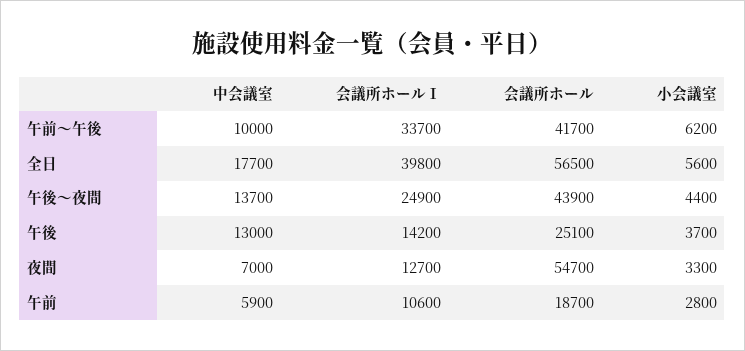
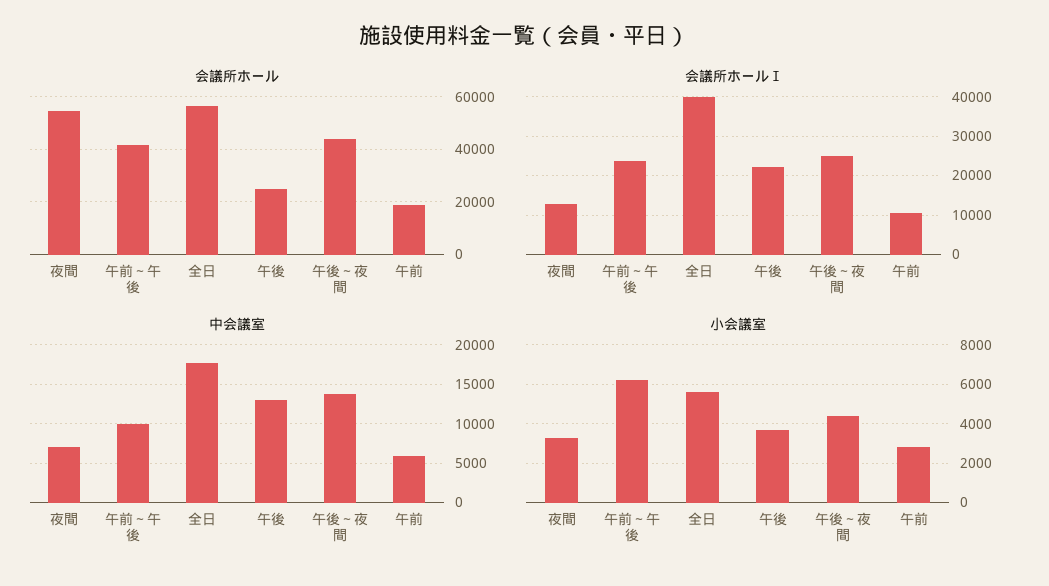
  {
    "中会議室": {
      "午前～午後": 10000,
      "全日": 17700,
      "午後～夜間": 13700,
      "午後": 13000,
      "夜間": 7000,
      "午前": 5900
    },
    "会議所ホールⅠ": {
-     "午前～午後": 33700,
+     "午前～午後": 24000,
      "全日": 39800,
      "午後～夜間": 24900,
-     "午後": 14200,
+     "午後": 22000,
      "夜間": 12700,
      "午前": 10600
    },
    "会議所ホール": {
      "午前～午後": 41700,
      "全日": 56500,
      "午後～夜間": 43900,
      "午後": 25100,
      "夜間": 54700,
      "午前": 18700
    },
    "小会議室": {
      "午前～午後": 6200,
      "全日": 5600,
      "午後～夜間": 4400,
      "午後": 3700,
      "夜間": 3300,
      "午前": 2800
    }
  }

